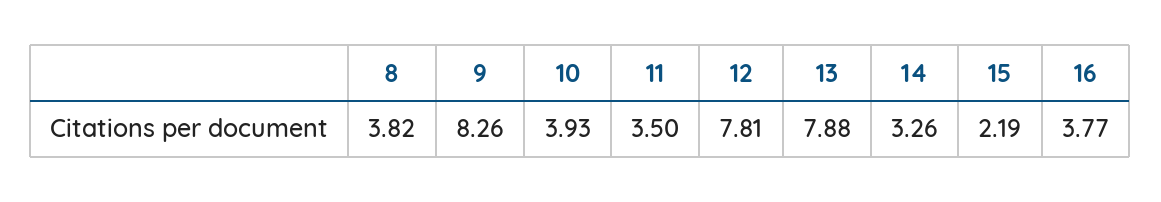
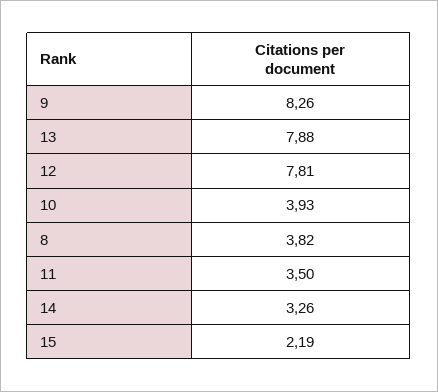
  {
    "8": 3.82,
    "9": 8.26,
    "10": 3.93,
    "11": 3.5,
    "12": 7.81,
    "13": 7.88,
    "14": 3.26,
-   "15": 2.19,
+   "15": 2.19
-   "16": 3.77
  }

